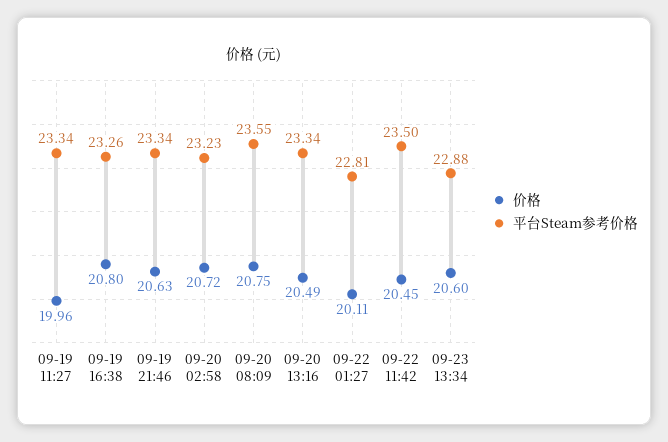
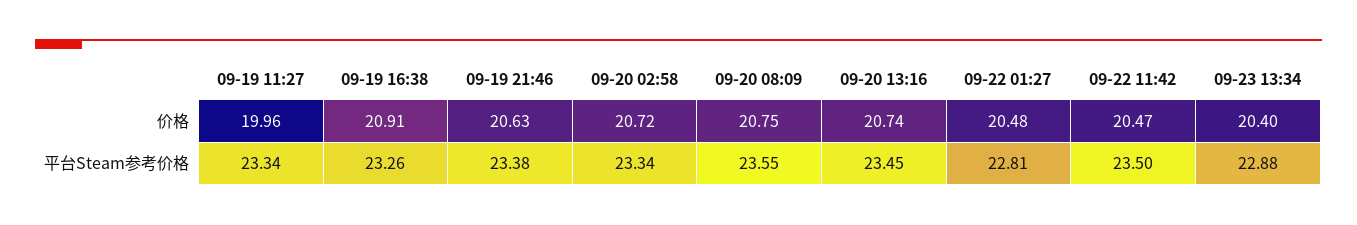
  {
    "价格": {
      "09-19 11:27": 19.96,
-     "09-19 16:38": 20.8,
+     "09-19 16:38": 20.91,
      "09-19 21:46": 20.63,
      "09-20 02:58": 20.72,
      "09-20 08:09": 20.75,
-     "09-20 13:16": 20.49,
+     "09-20 13:16": 20.74,
-     "09-22 01:27": 20.11,
+     "09-22 01:27": 20.48,
-     "09-22 11:42": 20.45,
+     "09-22 11:42": 20.47,
-     "09-23 13:34": 20.6
+     "09-23 13:34": 20.4
    },
    "平台Steam参考价格": {
      "09-19 11:27": 23.34,
      "09-19 16:38": 23.26,
-     "09-19 21:46": 23.34,
+     "09-19 21:46": 23.38,
-     "09-20 02:58": 23.23,
+     "09-20 02:58": 23.34,
      "09-20 08:09": 23.55,
-     "09-20 13:16": 23.34,
+     "09-20 13:16": 23.45,
      "09-22 01:27": 22.81,
      "09-22 11:42": 23.5,
      "09-23 13:34": 22.88
    }
  }

